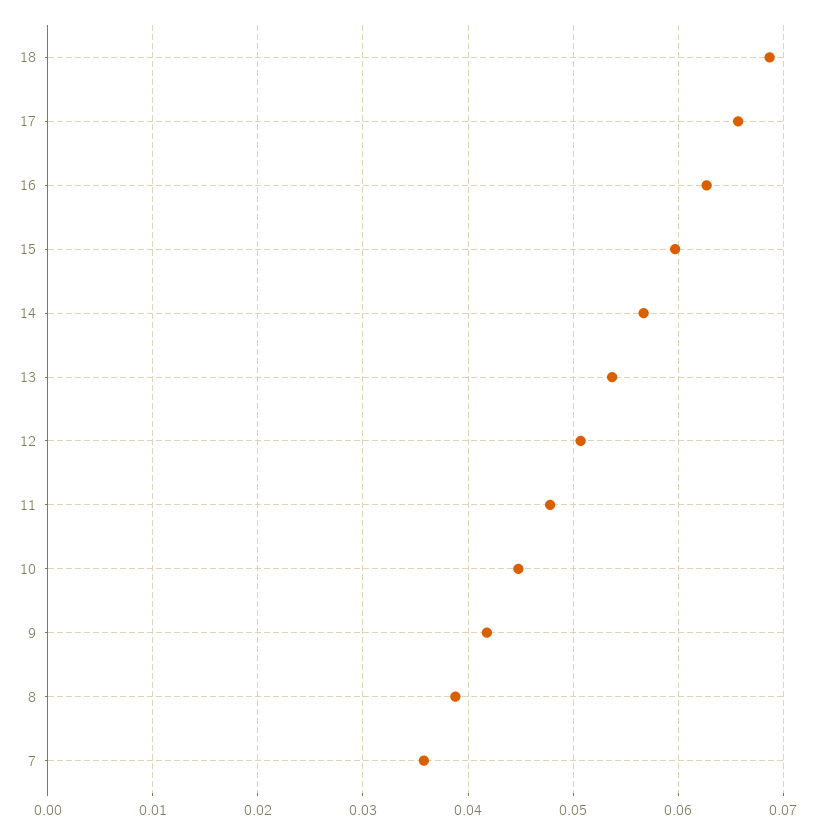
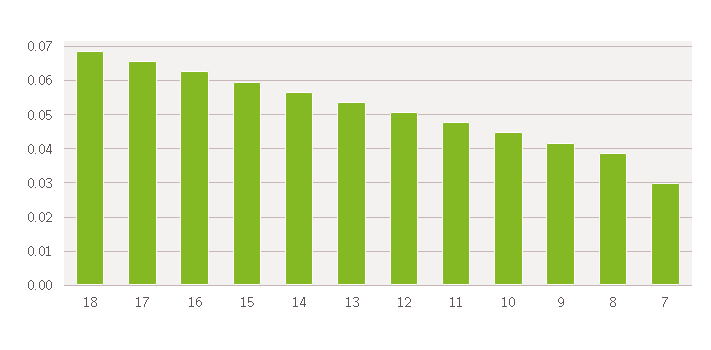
  {
    "18": 0.069,
    "17": 0.066,
    "16": 0.063,
    "15": 0.06,
    "14": 0.057,
    "13": 0.054,
    "12": 0.051,
    "11": 0.048,
    "10": 0.045,
    "9": 0.042,
    "8": 0.039,
-   "7": 0.036
+   "7": 0.03
  }

